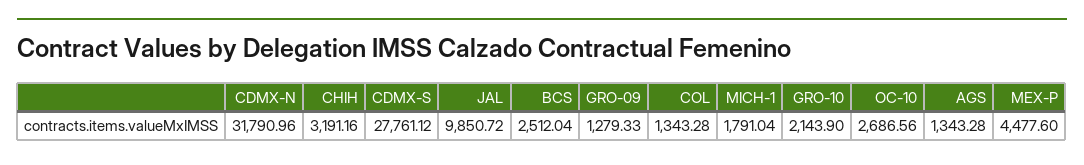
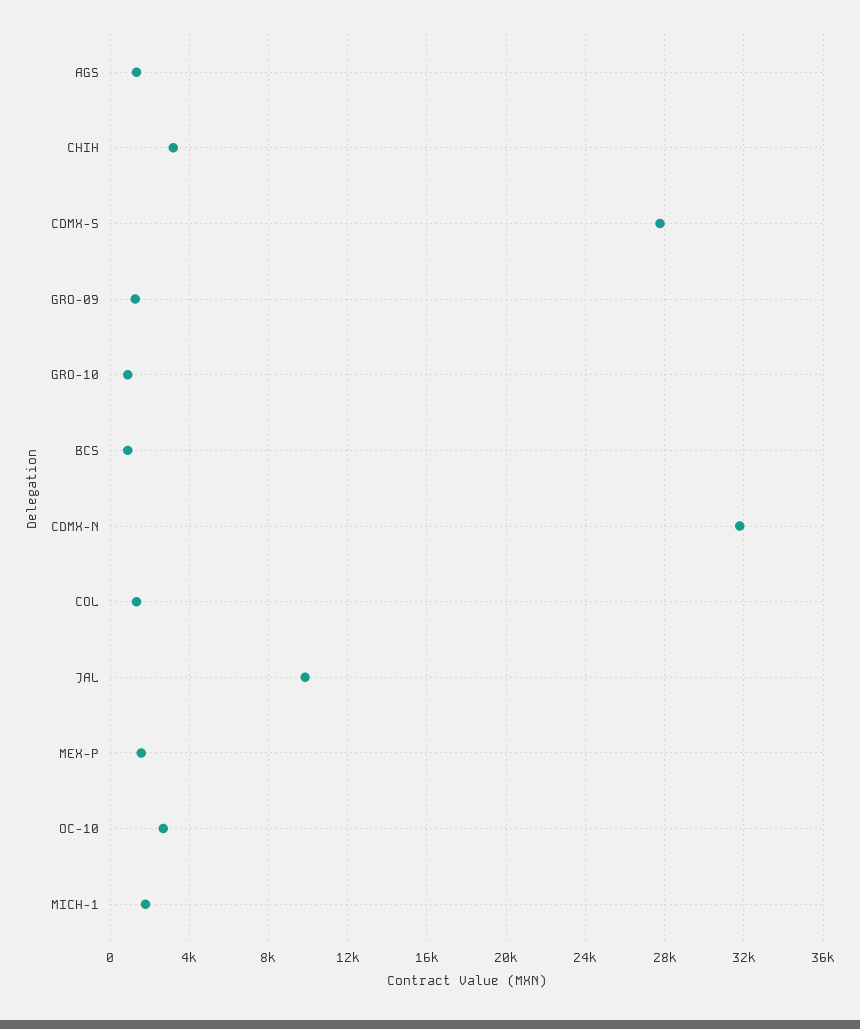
  {
    "CDMX-N": 31790.96,
    "CHIH": 3191.16,
    "CDMX-S": 27761.12,
    "JAL": 9850.72,
-   "BCS": 2512.04,
+   "BCS": 1000,
    "GRO-09": 1279.33,
    "COL": 1343.28,
    "MICH-1": 1791.04,
-   "GRO-10": 2143.9,
+   "GRO-10": 1000,
    "OC-10": 2686.56,
    "AGS": 1343.28,
-   "MEX-P": 4477.6
+   "MEX-P": 1500
  }

